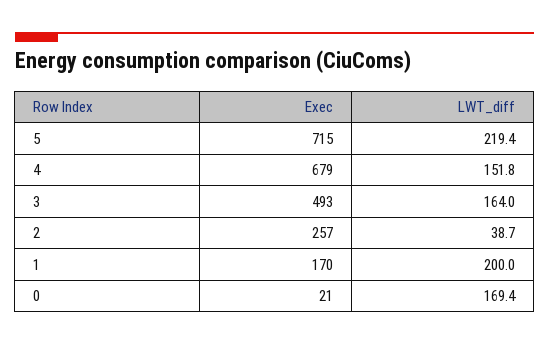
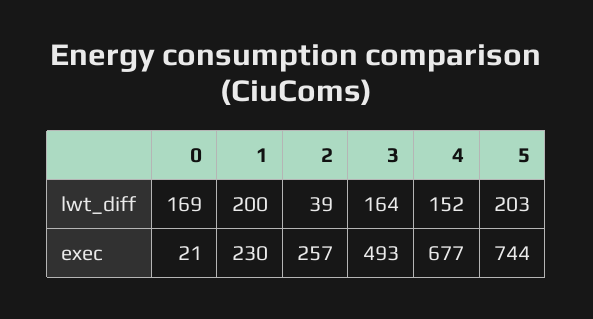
  {
    "Exec": {
-     "5": 715,
+     "5": 744,
-     "4": 679,
+     "4": 677,
      "3": 493,
      "2": 257,
-     "1": 170,
+     "1": 230,
      "0": 21
    },
    "LWT_diff": {
-     "5": 219.4,
+     "5": 203,
      "4": 151.8,
      "3": 164,
      "2": 38.7,
      "1": 200,
      "0": 169.4
    }
  }

